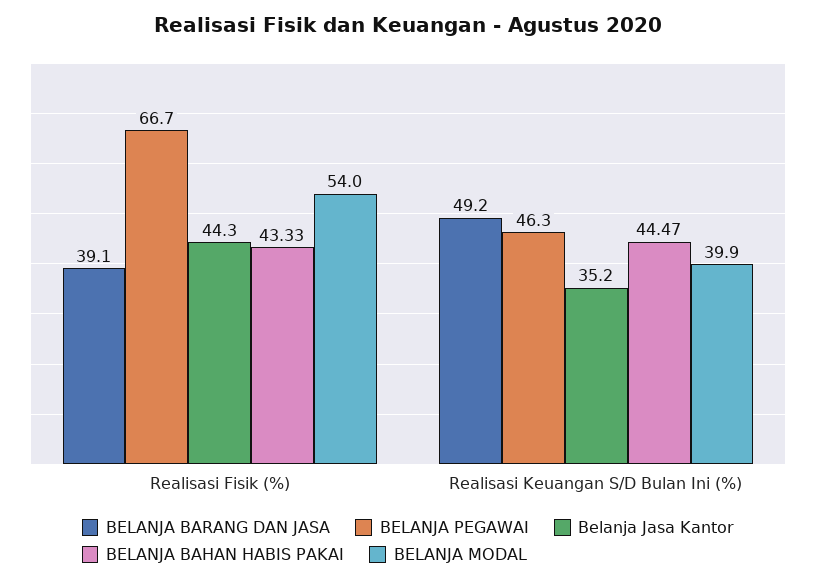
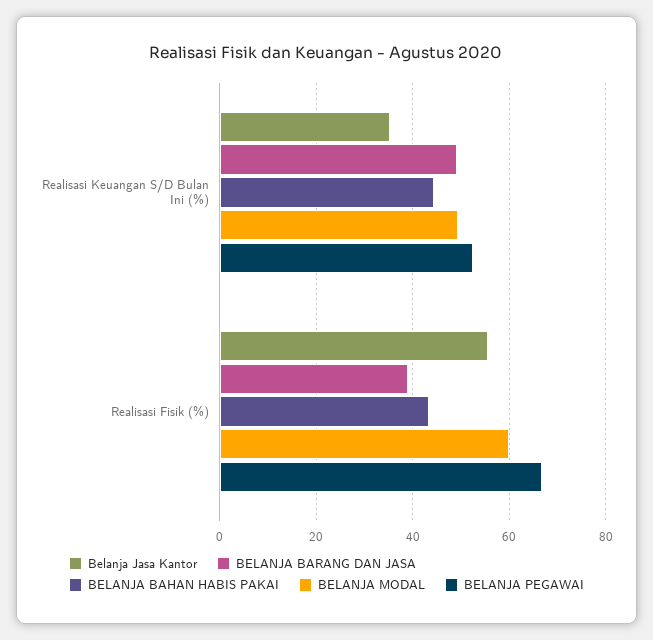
  {
    "BELANJA BARANG DAN JASA": {
      "Realisasi Fisik (%)": 39.1,
      "Realisasi Keuangan S/D Bulan Ini (%)": 49.2
    },
    "BELANJA PEGAWAI": {
      "Realisasi Fisik (%)": 66.7,
-     "Realisasi Keuangan S/D Bulan Ini (%)": 46.3
+     "Realisasi Keuangan S/D Bulan Ini (%)": 52
    },
    "Belanja Jasa Kantor": {
-     "Realisasi Fisik (%)": 44.3,
+     "Realisasi Fisik (%)": 56,
      "Realisasi Keuangan S/D Bulan Ini (%)": 35.2
    },
    "BELANJA BAHAN HABIS PAKAI": {
      "Realisasi Fisik (%)": 43.33,
      "Realisasi Keuangan S/D Bulan Ini (%)": 44.47
    },
    "BELANJA MODAL": {
-     "Realisasi Fisik (%)": 54,
+     "Realisasi Fisik (%)": 60,
-     "Realisasi Keuangan S/D Bulan Ini (%)": 39.9
+     "Realisasi Keuangan S/D Bulan Ini (%)": 50
    }
  }

